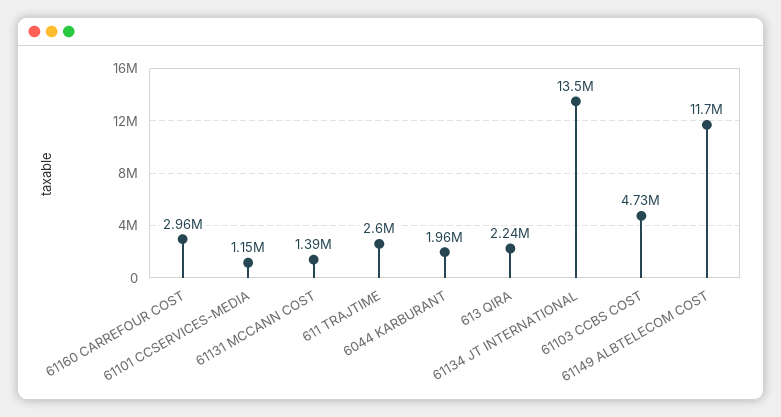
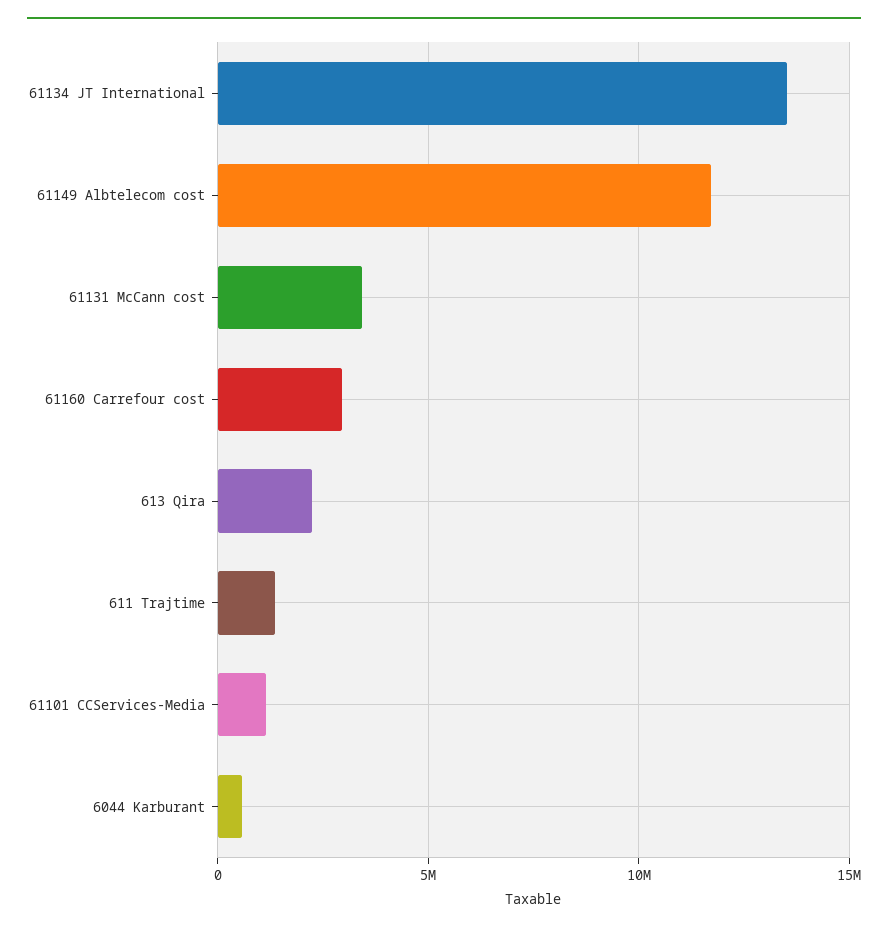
  {
    "61160 CARREFOUR COST": 2960000,
    "61101 CCSERVICES-MEDIA": 1150000,
-   "61131 MCCANN COST": 1390000,
+   "61131 MCCANN COST": 3500000,
-   "611 TRAJTIME": 2600000,
+   "611 TRAJTIME": 1500000,
-   "6044 KARBURANT": 1960000,
+   "6044 KARBURANT": 500000,
    "613 QIRA": 2240000,
    "61134 JT INTERNATIONAL": 13500000,
-   "61103 CCBS COST": 4730000,
    "61149 ALBTELECOM COST": 11700000
  }

